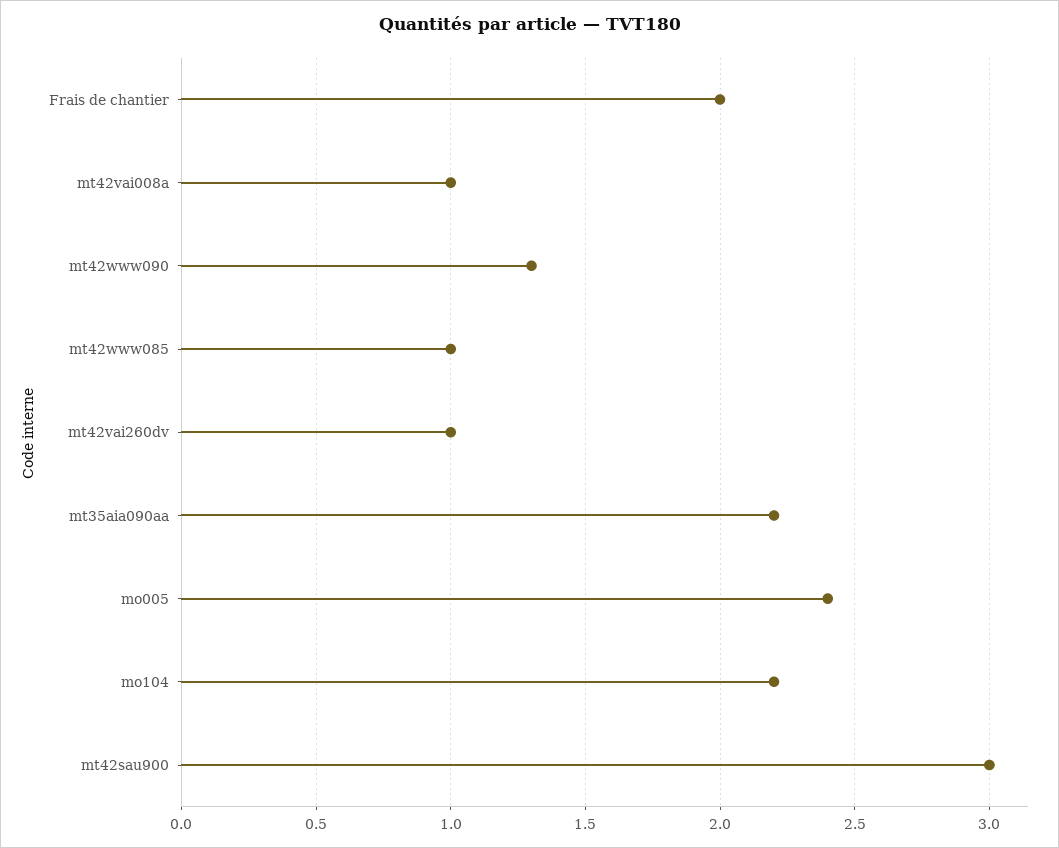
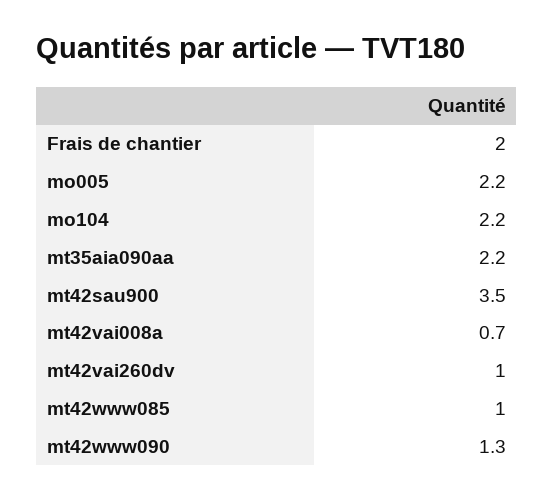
  {
    "Frais de chantier": 2,
-   "mt42vai008a": 1,
+   "mt42vai008a": 0.7,
    "mt42www090": 1.3,
    "mt42www085": 1,
    "mt42vai260dv": 1,
    "mt35aia090aa": 2.2,
-   "mo005": 2.4,
+   "mo005": 2.2,
    "mo104": 2.2,
-   "mt42sau900": 3
+   "mt42sau900": 3.5
  }

